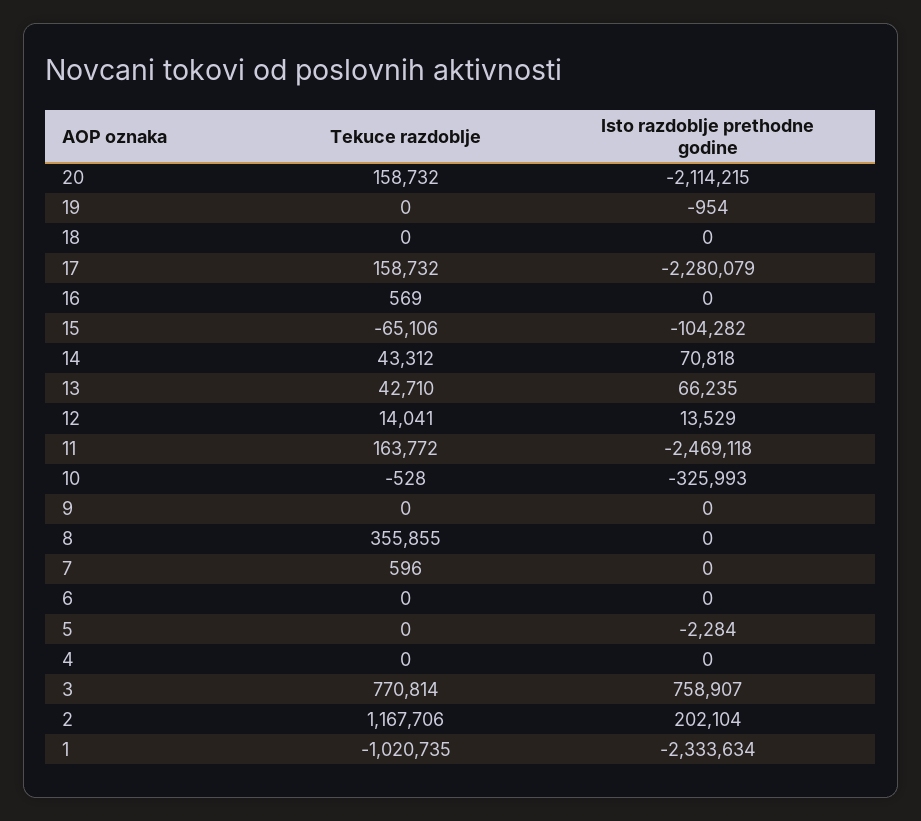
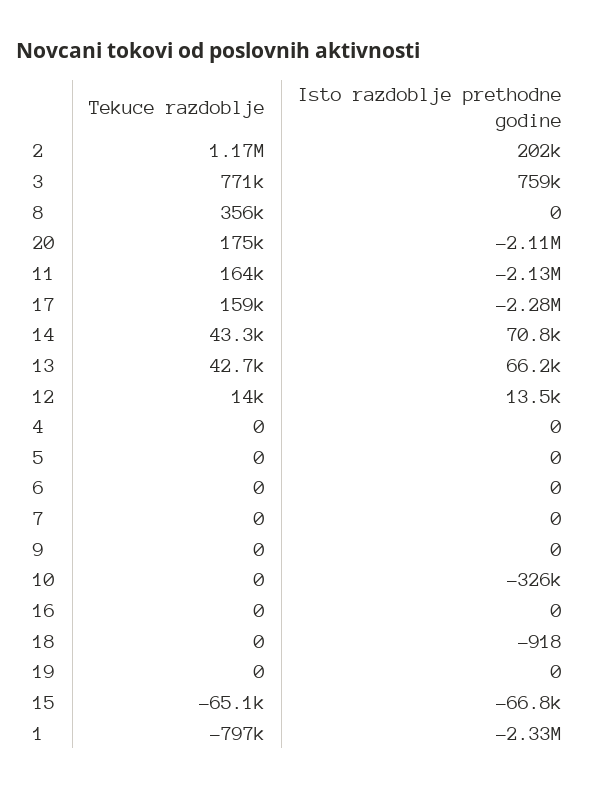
  {
    "Tekuce razdoblje": {
-     "20": 158732,
+     "20": 175000,
      "19": 0,
      "18": 0,
      "17": 158732,
-     "16": 569,
+     "16": 0,
      "15": -65106,
      "14": 43312,
      "13": 42710,
      "12": 14041,
      "11": 163772,
-     "10": -528,
+     "10": 0,
      "9": 0,
      "8": 355855,
-     "7": 596,
+     "7": 0,
      "6": 0,
      "5": 0,
      "4": 0,
      "3": 770814,
      "2": 1167706,
-     "1": -1020735
+     "1": -797000
    },
    "Isto razdoblje prethodne godine": {
      "20": -2114215,
-     "19": -954,
+     "19": 0,
-     "18": 0,
+     "18": -918,
      "17": -2280079,
      "16": 0,
-     "15": -104282,
+     "15": -66800,
      "14": 70818,
      "13": 66235,
      "12": 13529,
-     "11": -2469118,
+     "11": -2130000,
      "10": -325993,
      "9": 0,
      "8": 0,
      "7": 0,
      "6": 0,
-     "5": -2284,
+     "5": 0,
      "4": 0,
      "3": 758907,
      "2": 202104,
      "1": -2333634
    }
  }

